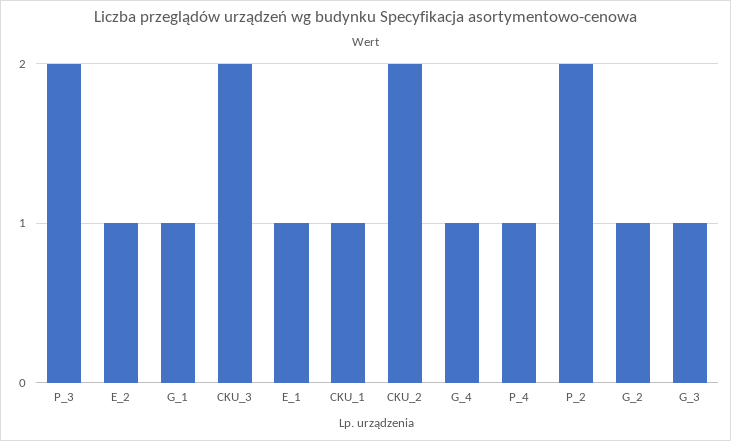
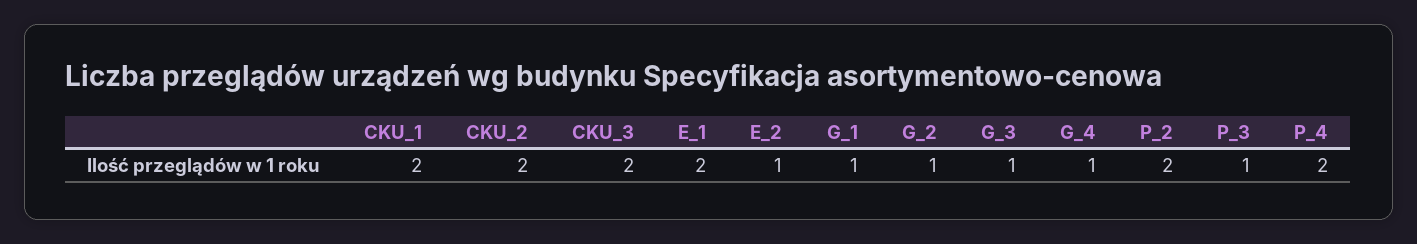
  {
-   "P_3": 2,
+   "P_3": 1,
    "E_2": 1,
    "G_1": 1,
    "CKU_3": 2,
-   "E_1": 1,
+   "E_1": 2,
-   "CKU_1": 1,
+   "CKU_1": 2,
    "CKU_2": 2,
    "G_4": 1,
-   "P_4": 1,
+   "P_4": 2,
    "P_2": 2,
    "G_2": 1,
    "G_3": 1
  }

